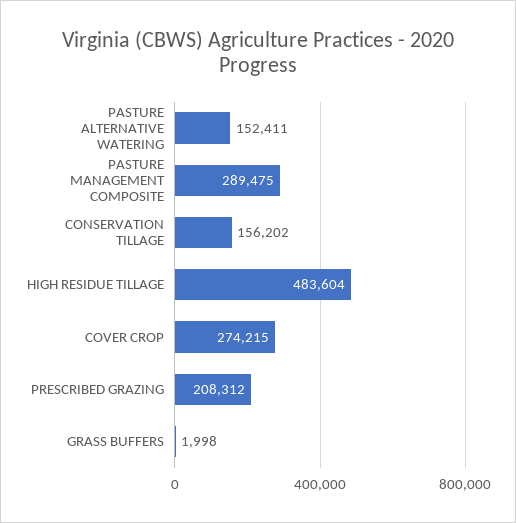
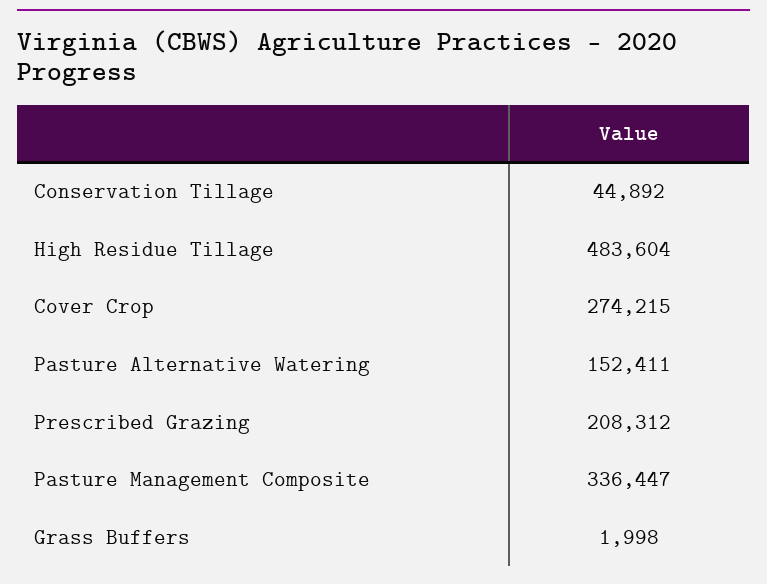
  {
    "PASTURE ALTERNATIVE WATERING": 152411,
-   "PASTURE MANAGEMENT COMPOSITE": 289475,
+   "PASTURE MANAGEMENT COMPOSITE": 336447,
-   "CONSERVATION TILLAGE": 156202,
+   "CONSERVATION TILLAGE": 44892,
    "HIGH RESIDUE TILLAGE": 483604,
    "COVER CROP": 274215,
    "PRESCRIBED GRAZING": 208312,
    "GRASS BUFFERS": 1998
  }

